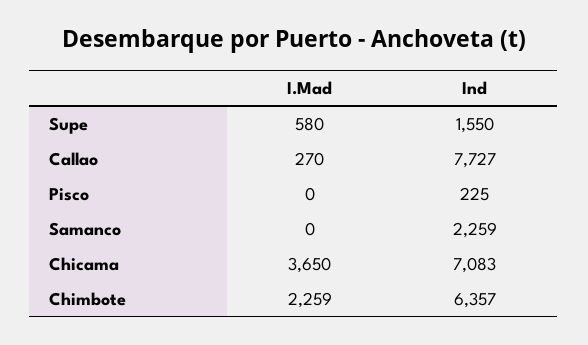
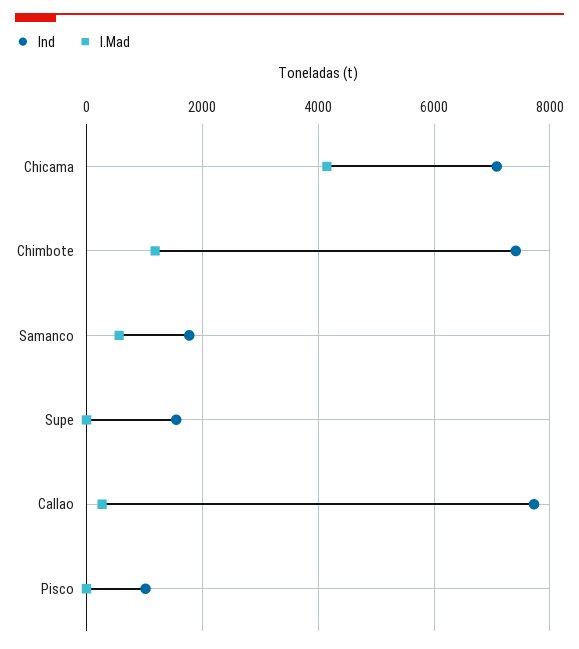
  {
    "I.Mad": {
-     "Supe": 580,
+     "Supe": 0,
      "Callao": 270,
      "Pisco": 0,
-     "Samanco": 0,
+     "Samanco": 600,
-     "Chicama": 3650,
+     "Chicama": 4200,
-     "Chimbote": 2259
+     "Chimbote": 1200
    },
    "Ind": {
      "Supe": 1550,
      "Callao": 7727,
-     "Pisco": 225,
+     "Pisco": 1000,
-     "Samanco": 2259,
+     "Samanco": 1800,
      "Chicama": 7083,
-     "Chimbote": 6357
+     "Chimbote": 7400
    }
  }

